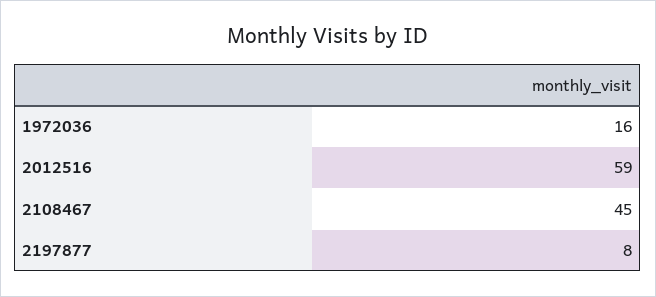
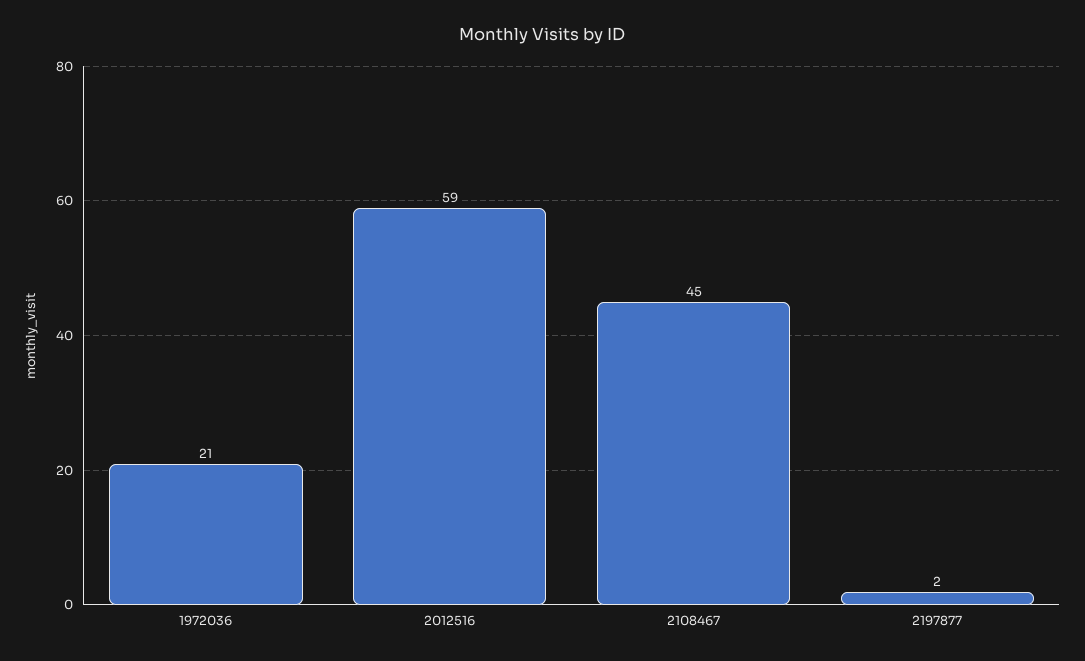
  {
-   "1972036": 16,
+   "1972036": 21,
    "2012516": 59,
    "2108467": 45,
-   "2197877": 8
+   "2197877": 2
  }

